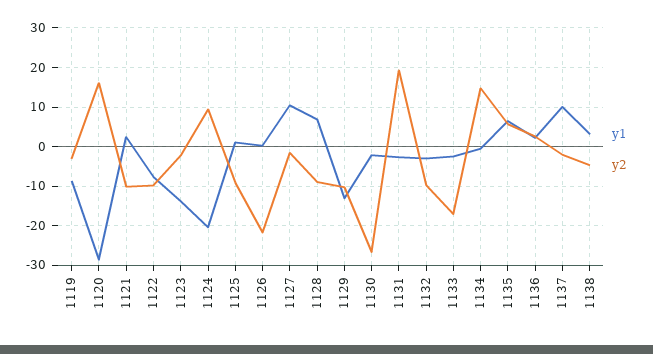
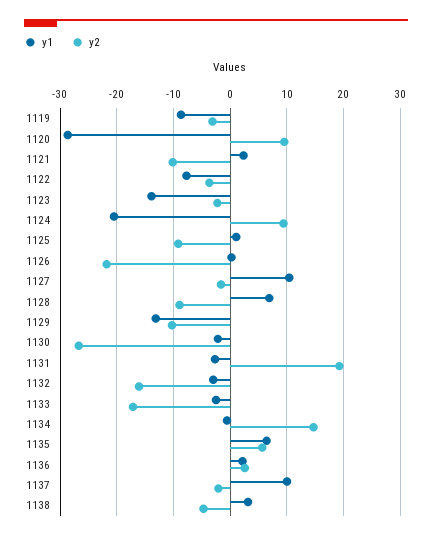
  {
    "y1": {
      "1119": -8,
      "1120": -28,
      "1121": 2,
      "1122": -8,
      "1123": -14,
      "1124": -20,
      "1125": 2,
      "1126": 0,
      "1127": 10,
      "1128": 6,
      "1129": -14,
      "1130": -2,
      "1131": -2,
      "1132": -2,
      "1133": -2,
      "1134": 0,
      "1135": 6,
      "1136": 2,
      "1137": 10,
      "1138": 4
    },
    "y2": {
      "1119": -4,
-     "1120": 16,
+     "1120": 10,
      "1121": -10,
-     "1122": -10,
+     "1122": -4,
      "1123": -2,
      "1124": 10,
      "1125": -10,
      "1126": -22,
      "1127": -2,
      "1128": -8,
      "1129": -10,
      "1130": -26,
      "1131": 20,
-     "1132": -10,
+     "1132": -16,
      "1133": -18,
      "1134": 14,
      "1135": 6,
      "1136": 2,
      "1137": -2,
      "1138": -4
    }
  }

